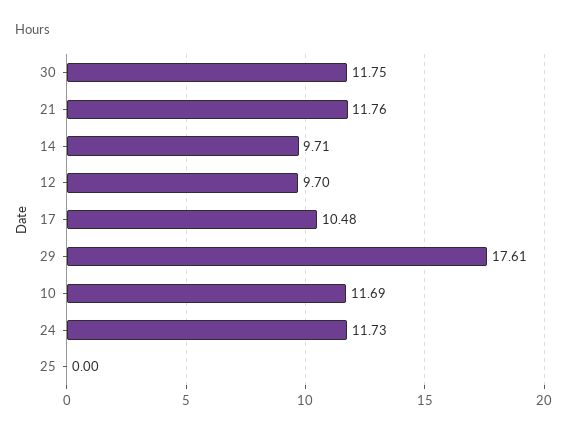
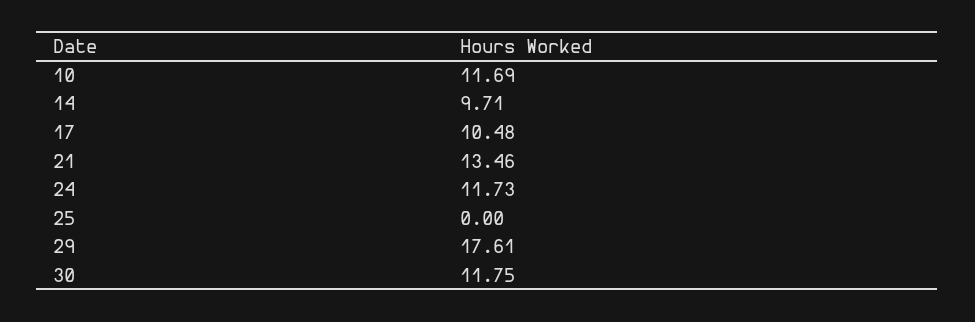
  {
    "30": 11.75,
-   "21": 11.76,
+   "21": 13.46,
    "14": 9.71,
-   "12": 9.7,
    "17": 10.48,
    "29": 17.61,
    "10": 11.69,
    "24": 11.73,
    "25": 0
  }

